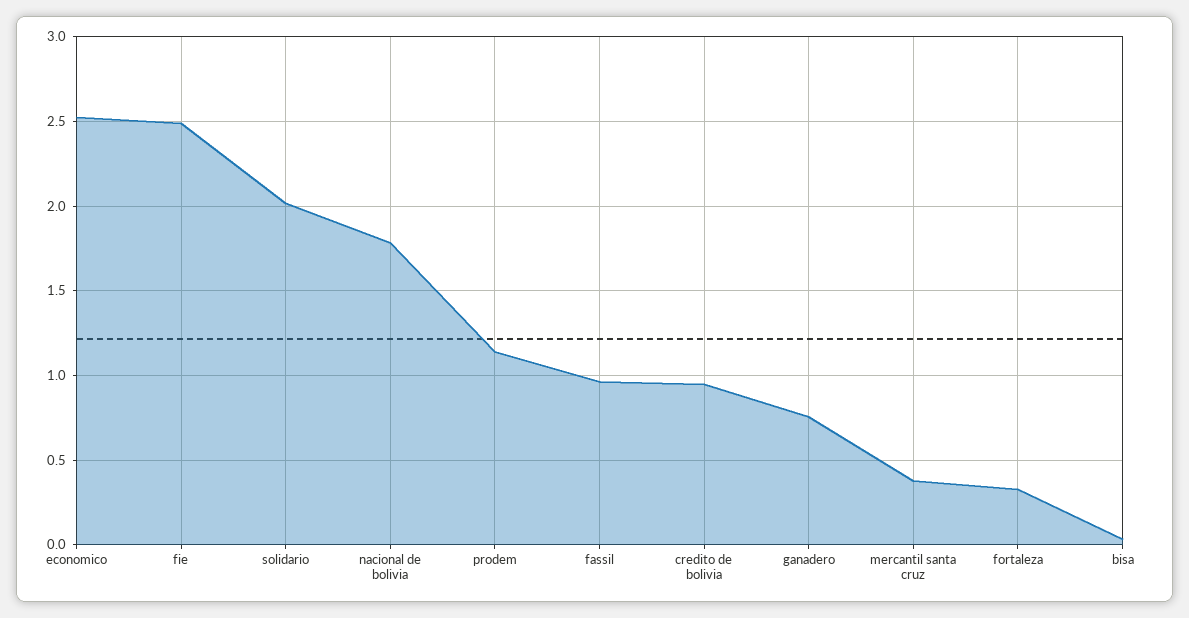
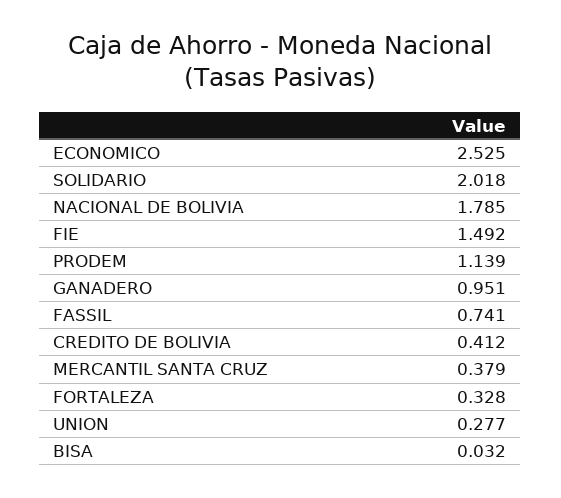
  {
    "economico": 2.525,
-   "fie": 2.5,
+   "fie": 1.492,
    "solidario": 2.018,
    "nacional de bolivia": 1.785,
    "prodem": 1.139,
-   "fassil": 0.95,
+   "fassil": 0.741,
-   "credito de bolivia": 0.95,
+   "credito de bolivia": 0.412,
-   "ganadero": 0.75,
+   "ganadero": 0.951,
    "mercantil santa cruz": 0.379,
    "fortaleza": 0.328,
-   "bisa": 0.032
+   "bisa": 0.032,
+   "UNION": 0.277
  }

